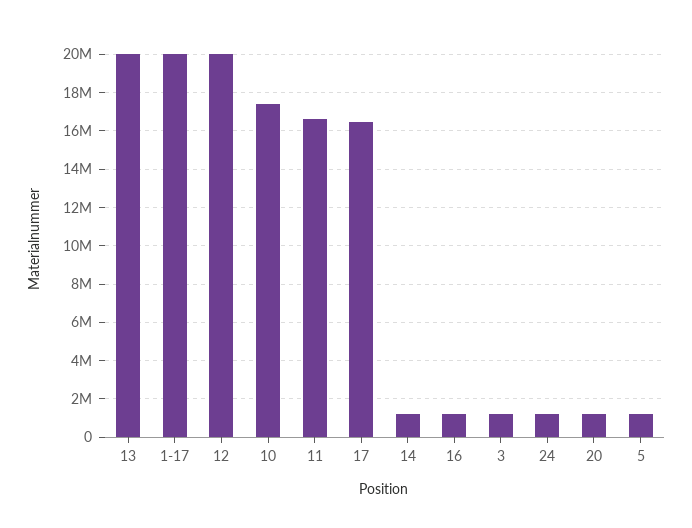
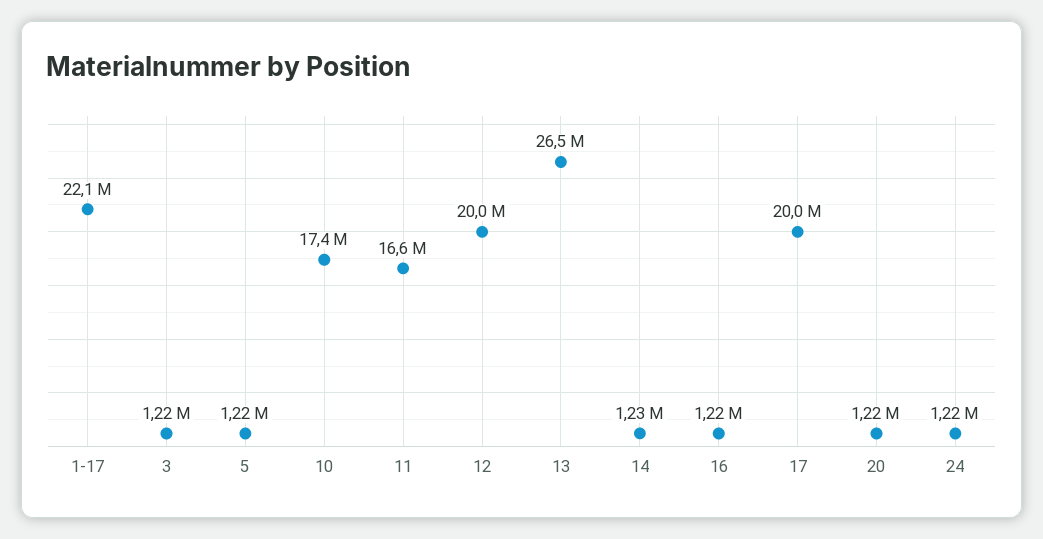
  {
-   "13": 20000000,
+   "13": 26500000,
-   "1-17": 20000000,
+   "1-17": 22100000,
    "12": 20000000,
    "10": 17400000,
    "11": 16600000,
-   "17": 16500000,
+   "17": 20000000,
    "14": 1230000,
    "16": 1220000,
    "3": 1220000,
    "24": 1220000,
    "20": 1220000,
    "5": 1220000
  }

